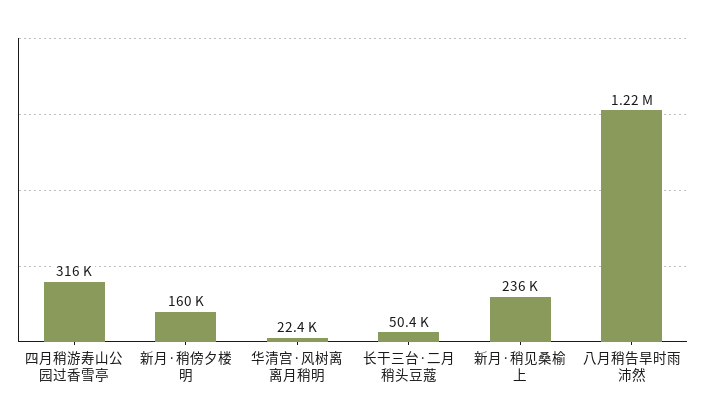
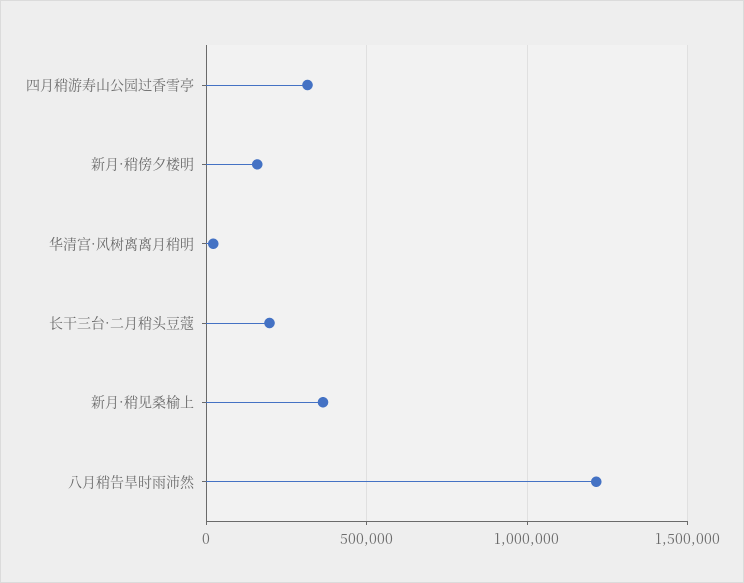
  {
    "四月稍游寿山公园过香雪亭": 316000,
    "新月·稍傍夕楼明": 160000,
    "华清宫·风树离离月稍明": 22400,
-   "长干三台·二月稍头豆蔻": 50400,
+   "长干三台·二月稍头豆蔻": 200000,
-   "新月·稍见桑榆上": 236000,
+   "新月·稍见桑榆上": 350000,
    "八月稍告旱时雨沛然": 1220000
  }

